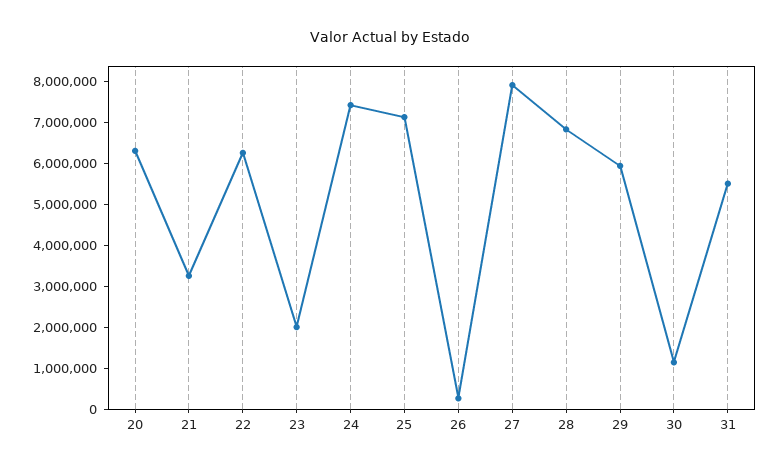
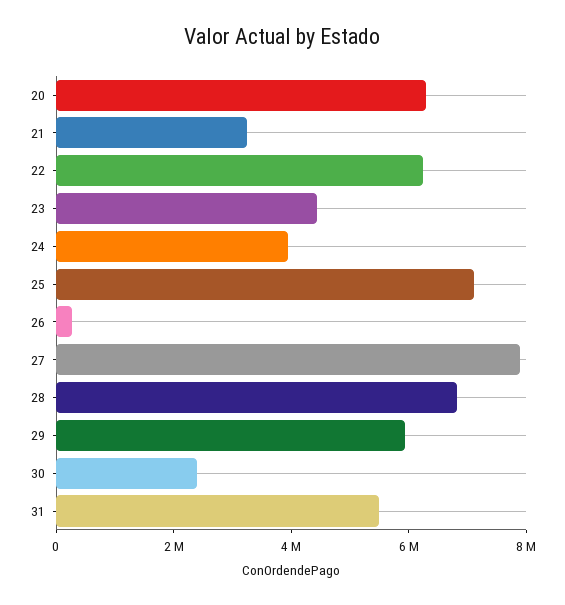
  {
    "20": 6400000,
    "21": 3200000,
    "22": 6200000,
-   "23": 2000000,
+   "23": 4500000,
-   "24": 7400000,
+   "24": 4000000,
    "25": 7200000,
    "26": 200000,
    "27": 8000000,
    "28": 6800000,
    "29": 6000000,
-   "30": 1200000,
+   "30": 2500000,
    "31": 5600000
  }

